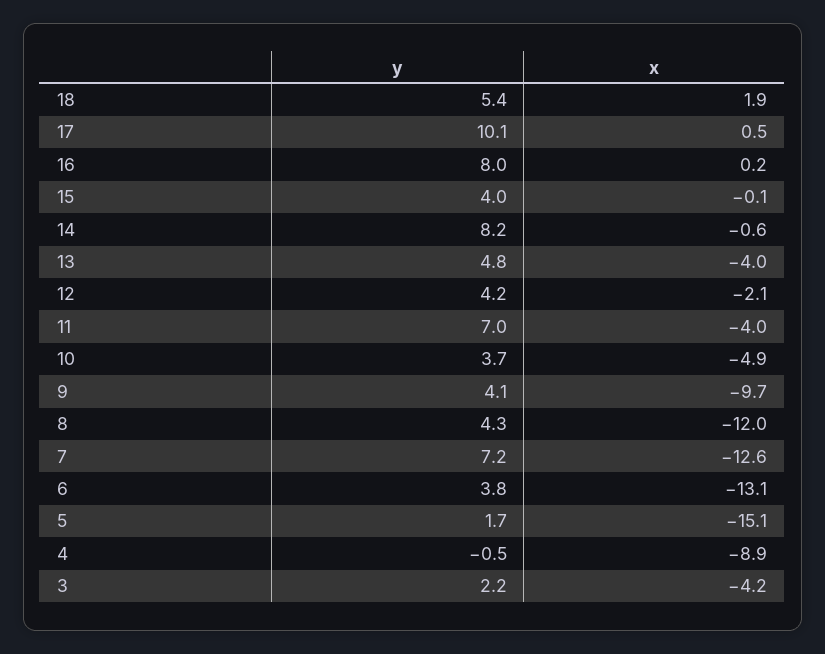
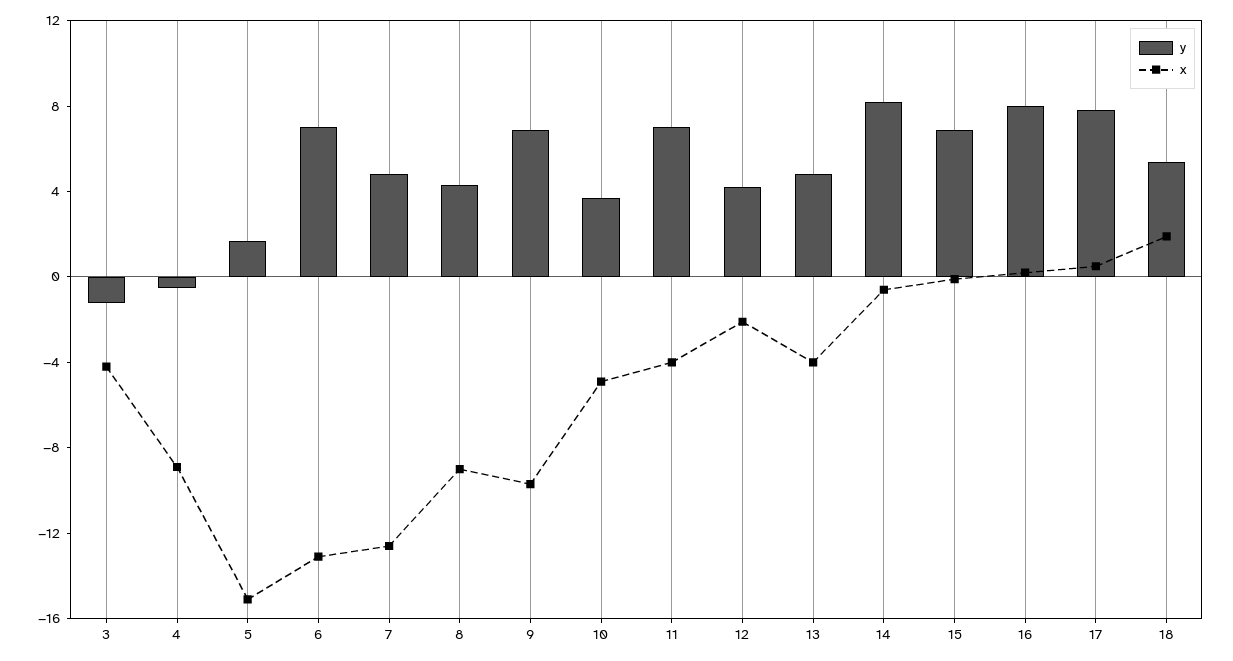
  {
    "y": {
      "18": 5.4,
-     "17": 10.1,
+     "17": 8,
      "16": 8,
-     "15": 4,
+     "15": 7,
      "14": 8.2,
      "13": 4.8,
      "12": 4.2,
      "11": 7,
      "10": 3.7,
-     "9": 4.1,
+     "9": 7,
      "8": 4.3,
-     "7": 7.2,
+     "7": 5,
-     "6": 3.8,
+     "6": 7,
      "5": 1.7,
      "4": -0.5,
-     "3": 2.2
+     "3": -1
    },
    "x": {
      "18": 1.9,
      "17": 0.5,
      "16": 0.2,
      "15": -0.1,
      "14": -0.6,
      "13": -4,
      "12": -2.1,
      "11": -4,
      "10": -4.9,
      "9": -9.7,
-     "8": -12,
+     "8": -9,
      "7": -12.6,
      "6": -13.1,
      "5": -15.1,
      "4": -8.9,
      "3": -4.2
    }
  }

